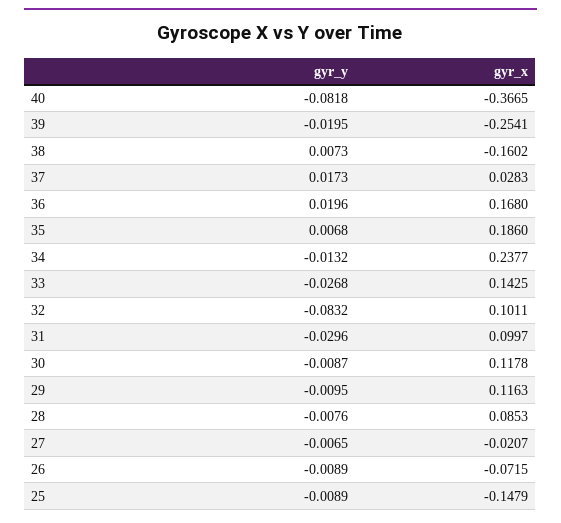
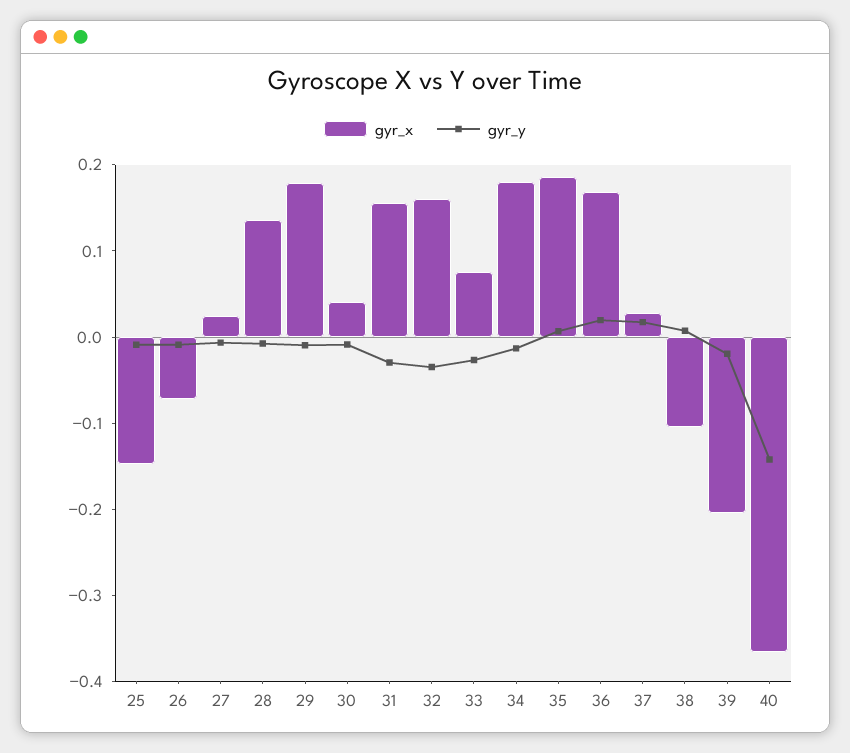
  {
    "gyr_y": {
-     "40": -0.0818,
+     "40": -0.14,
      "39": -0.0195,
      "38": 0.0073,
      "37": 0.0173,
      "36": 0.0196,
      "35": 0.0068,
      "34": -0.0132,
      "33": -0.0268,
-     "32": -0.0832,
+     "32": -0.04,
      "31": -0.0296,
      "30": -0.0087,
      "29": -0.0095,
      "28": -0.0076,
      "27": -0.0065,
      "26": -0.0089,
      "25": -0.0089
    },
    "gyr_x": {
      "40": -0.3665,
-     "39": -0.2541,
+     "39": -0.2,
-     "38": -0.1602,
+     "38": -0.1,
      "37": 0.0283,
      "36": 0.168,
      "35": 0.186,
-     "34": 0.2377,
+     "34": 0.18,
-     "33": 0.1425,
+     "33": 0.08,
-     "32": 0.1011,
+     "32": 0.16,
-     "31": 0.0997,
+     "31": 0.16,
-     "30": 0.1178,
+     "30": 0.04,
-     "29": 0.1163,
+     "29": 0.18,
-     "28": 0.0853,
+     "28": 0.14,
-     "27": -0.0207,
+     "27": 0.02,
      "26": -0.0715,
      "25": -0.1479
    }
  }

